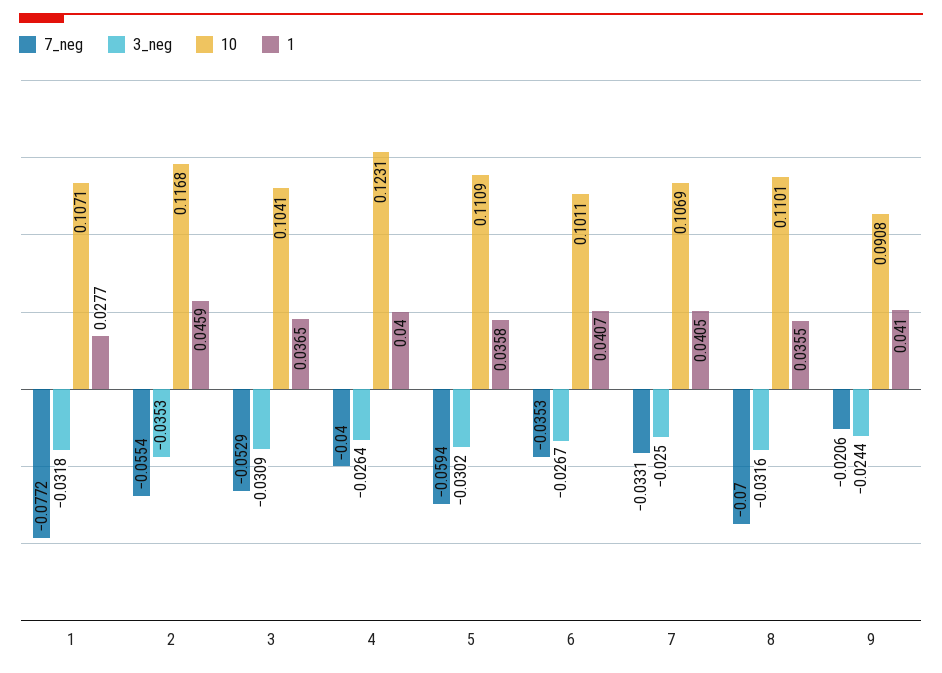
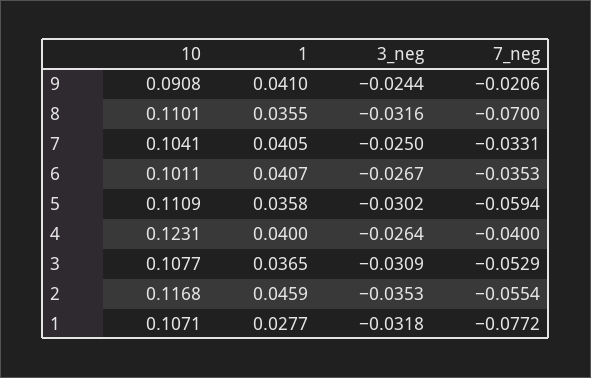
  {
    "7_neg": {
      "1": -0.0772,
      "2": -0.0554,
      "3": -0.0529,
      "4": -0.04,
      "5": -0.0594,
      "6": -0.0353,
      "7": -0.0331,
      "8": -0.07,
      "9": -0.0206
    },
    "3_neg": {
      "1": -0.0318,
      "2": -0.0353,
      "3": -0.0309,
      "4": -0.0264,
      "5": -0.0302,
      "6": -0.0267,
      "7": -0.025,
      "8": -0.0316,
      "9": -0.0244
    },
    "10": {
      "1": 0.1071,
      "2": 0.1168,
-     "3": 0.1041,
+     "3": 0.1077,
      "4": 0.1231,
      "5": 0.1109,
      "6": 0.1011,
-     "7": 0.1069,
+     "7": 0.1041,
      "8": 0.1101,
      "9": 0.0908
    },
    "1": {
      "1": 0.0277,
      "2": 0.0459,
      "3": 0.0365,
      "4": 0.04,
      "5": 0.0358,
      "6": 0.0407,
      "7": 0.0405,
      "8": 0.0355,
      "9": 0.041
    }
  }

